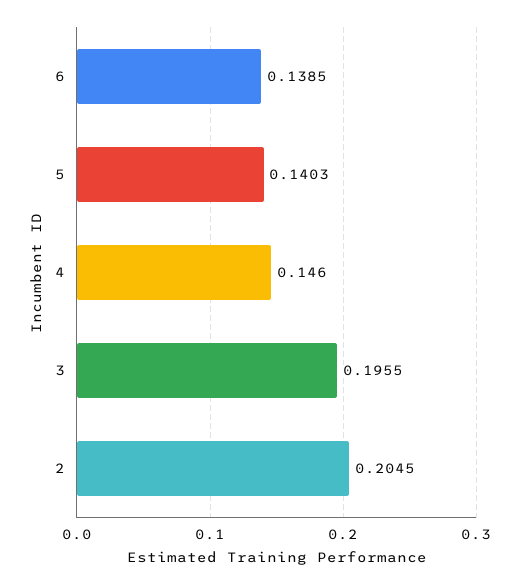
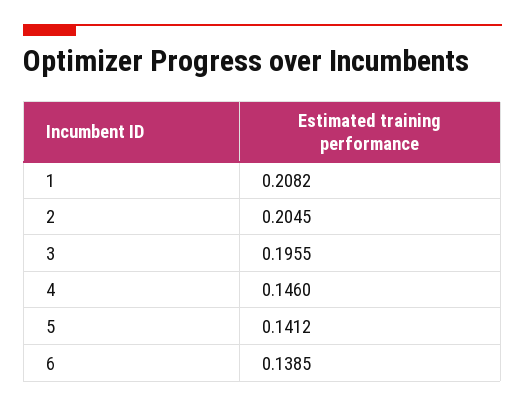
  {
    "6": 0.1385,
-   "5": 0.1403,
+   "5": 0.1412,
    "4": 0.146,
    "3": 0.1955,
-   "2": 0.2045
+   "2": 0.2045,
+   "1": 0.2082
  }

